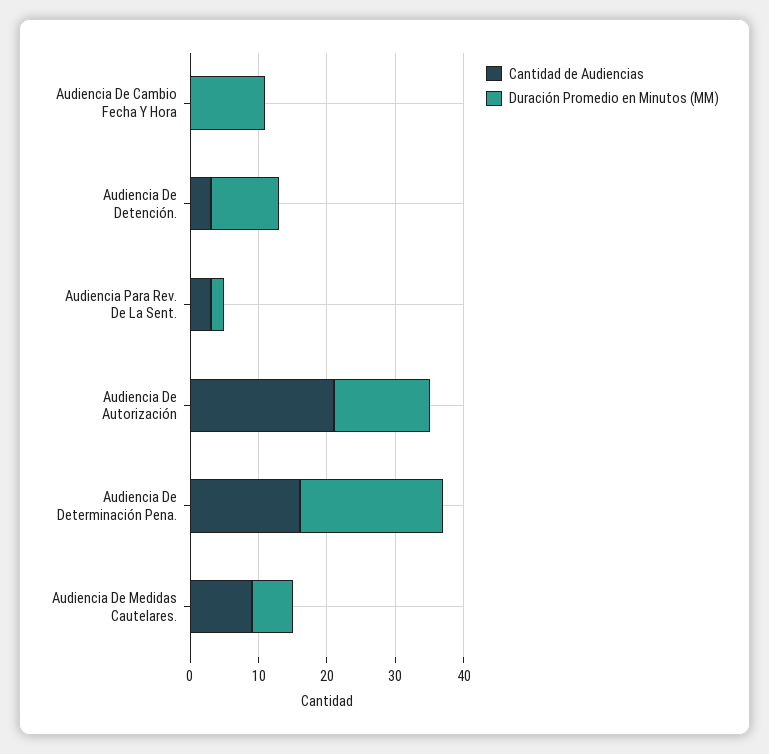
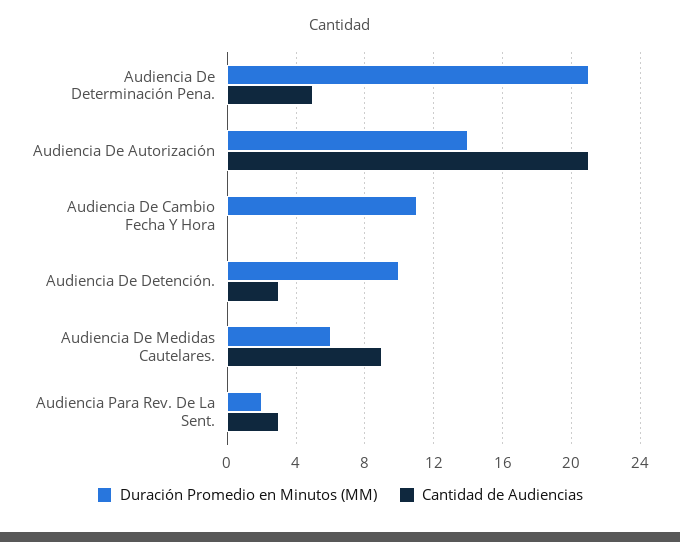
  {
    "Cantidad de Audiencias": {
      "Audiencia De Cambio Fecha Y Hora": 0,
      "Audiencia De Detención.": 3,
      "Audiencia Para Rev. De La Sent.": 3,
      "Audiencia De Autorización": 21,
-     "Audiencia De Determinación Pena.": 15,
+     "Audiencia De Determinación Pena.": 5,
      "Audiencia De Medidas Cautelares.": 9
    },
    "Duración Promedio en Minutos (MM)": {
      "Audiencia De Cambio Fecha Y Hora": 11,
      "Audiencia De Detención.": 10,
      "Audiencia Para Rev. De La Sent.": 2,
      "Audiencia De Autorización": 14,
      "Audiencia De Determinación Pena.": 21,
      "Audiencia De Medidas Cautelares.": 6
    }
  }

